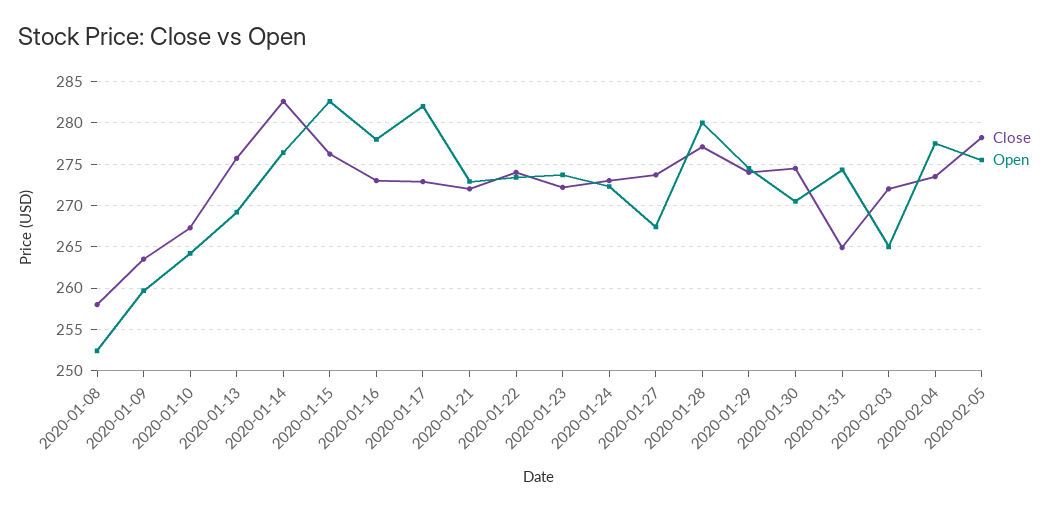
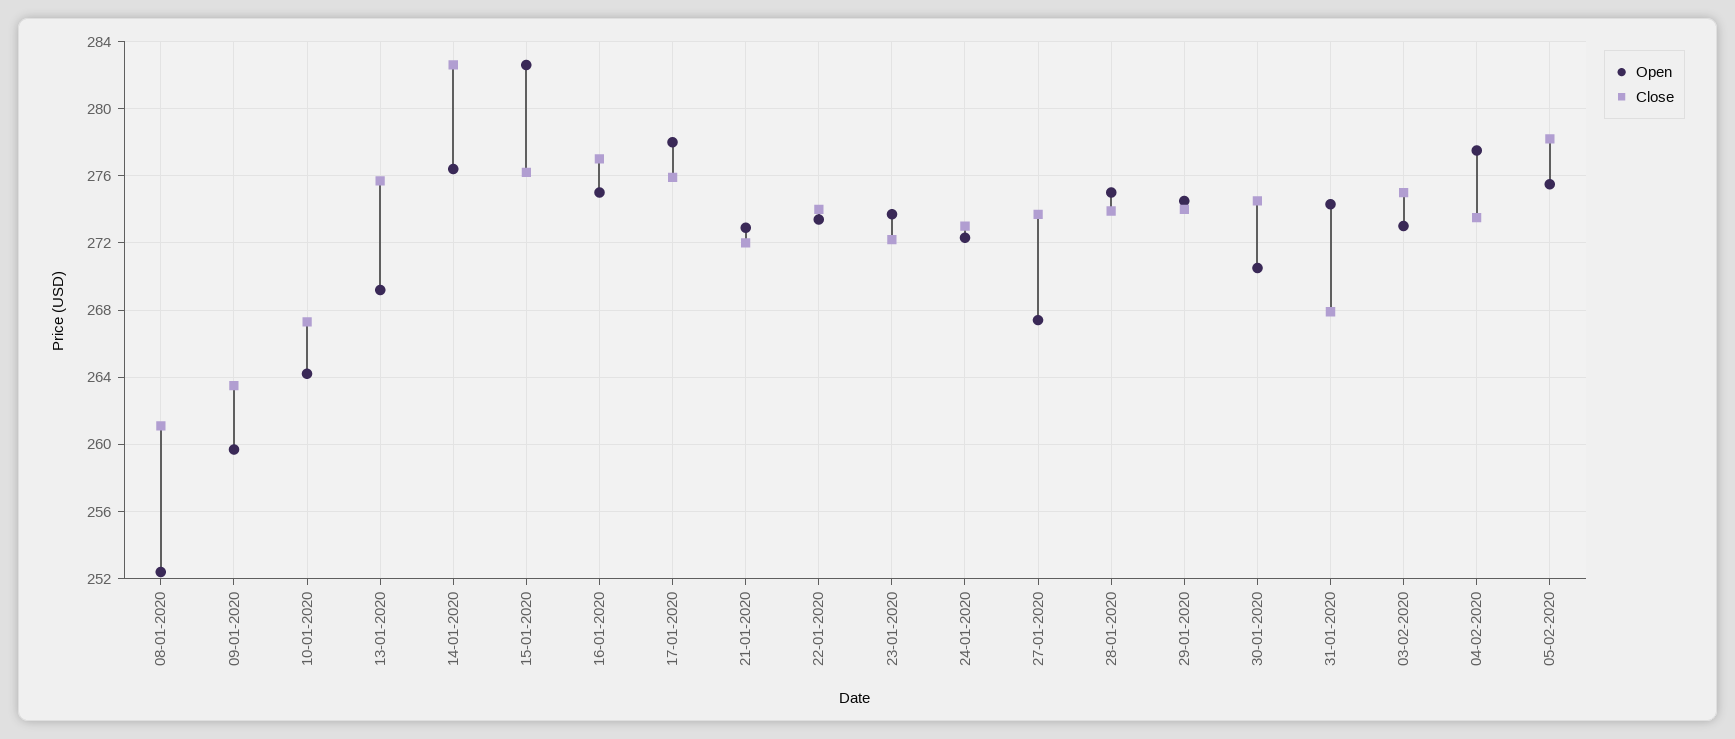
  {
    "Close": {
-     "2020-01-08": 258,
+     "2020-01-08": 261,
      "2020-01-09": 263.5,
      "2020-01-10": 267.5,
      "2020-01-13": 275.5,
      "2020-01-14": 282.5,
      "2020-01-15": 276,
-     "2020-01-16": 273,
+     "2020-01-16": 277,
-     "2020-01-17": 273,
+     "2020-01-17": 276,
      "2020-01-21": 272,
      "2020-01-22": 274,
      "2020-01-23": 272,
      "2020-01-24": 273,
      "2020-01-27": 273.5,
-     "2020-01-28": 277,
+     "2020-01-28": 274,
      "2020-01-29": 274,
      "2020-01-30": 274.5,
-     "2020-01-31": 265,
+     "2020-01-31": 268,
-     "2020-02-03": 272,
+     "2020-02-03": 275,
      "2020-02-04": 273.5,
      "2020-02-05": 278
    },
    "Open": {
      "2020-01-08": 252.5,
      "2020-01-09": 259.5,
      "2020-01-10": 264,
      "2020-01-13": 269,
      "2020-01-14": 276.5,
      "2020-01-15": 282.5,
-     "2020-01-16": 278,
+     "2020-01-16": 275,
-     "2020-01-17": 282,
+     "2020-01-17": 278,
      "2020-01-21": 273,
      "2020-01-22": 273.5,
      "2020-01-23": 273.5,
      "2020-01-24": 272.5,
      "2020-01-27": 267.5,
-     "2020-01-28": 280,
+     "2020-01-28": 275,
      "2020-01-29": 274.5,
      "2020-01-30": 270.5,
      "2020-01-31": 274.5,
-     "2020-02-03": 265,
+     "2020-02-03": 273,
      "2020-02-04": 277.5,
      "2020-02-05": 275.5
    }
  }

